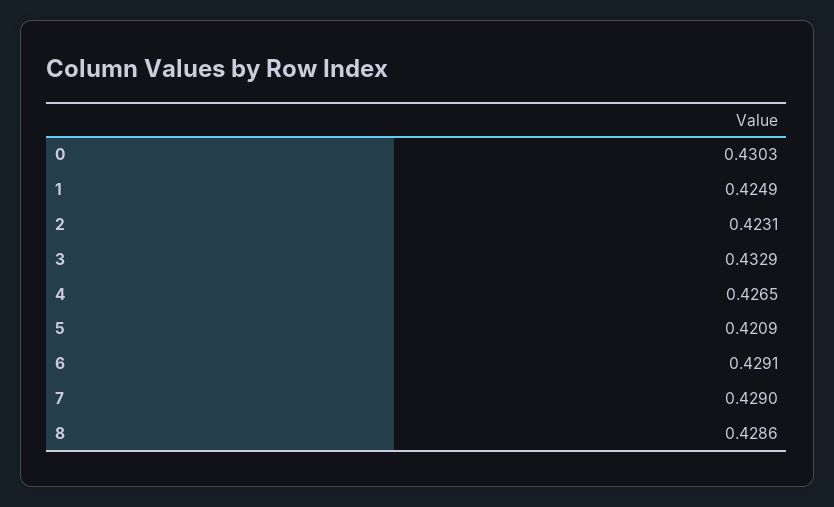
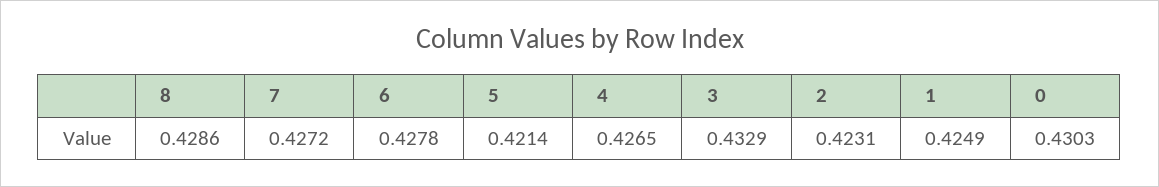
  {
    "0": 0.4303,
    "1": 0.4249,
    "2": 0.4231,
    "3": 0.4329,
    "4": 0.4265,
-   "5": 0.4209,
+   "5": 0.4214,
-   "6": 0.4291,
+   "6": 0.4278,
-   "7": 0.429,
+   "7": 0.4272,
    "8": 0.4286
  }

